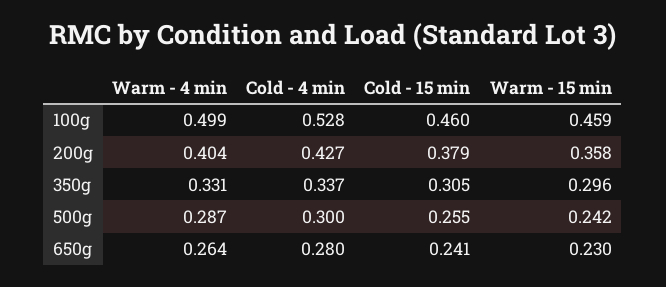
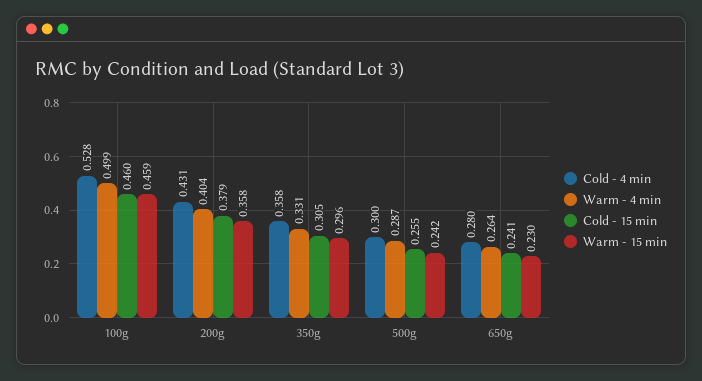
  {
    "Warm - 4 min": {
      "100g": 0.499,
      "200g": 0.404,
      "350g": 0.331,
      "500g": 0.287,
      "650g": 0.264
    },
    "Cold - 4 min": {
      "100g": 0.528,
-     "200g": 0.427,
+     "200g": 0.431,
-     "350g": 0.337,
+     "350g": 0.358,
      "500g": 0.3,
      "650g": 0.28
    },
    "Cold - 15 min": {
      "100g": 0.46,
      "200g": 0.379,
      "350g": 0.305,
      "500g": 0.255,
      "650g": 0.241
    },
    "Warm - 15 min": {
      "100g": 0.459,
      "200g": 0.358,
      "350g": 0.296,
      "500g": 0.242,
      "650g": 0.23
    }
  }

